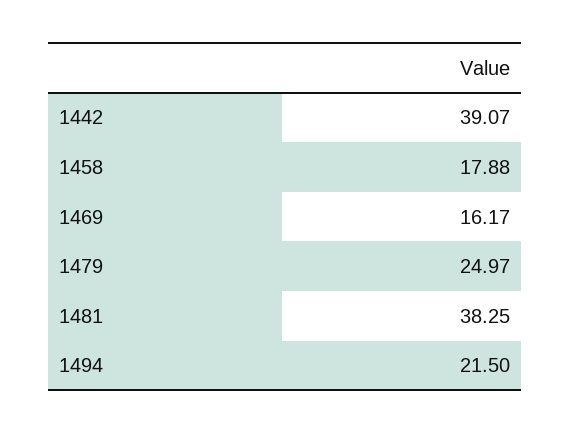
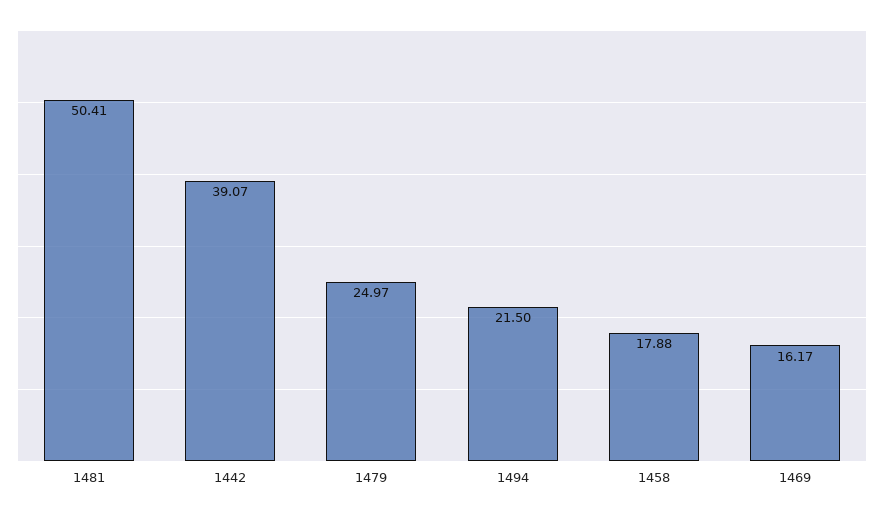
  {
    "1442": 39.07,
    "1458": 17.88,
    "1469": 16.17,
    "1479": 24.97,
-   "1481": 38.25,
+   "1481": 50.41,
    "1494": 21.5
  }

